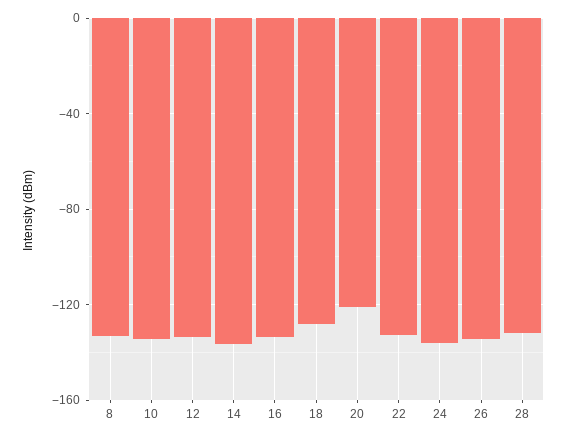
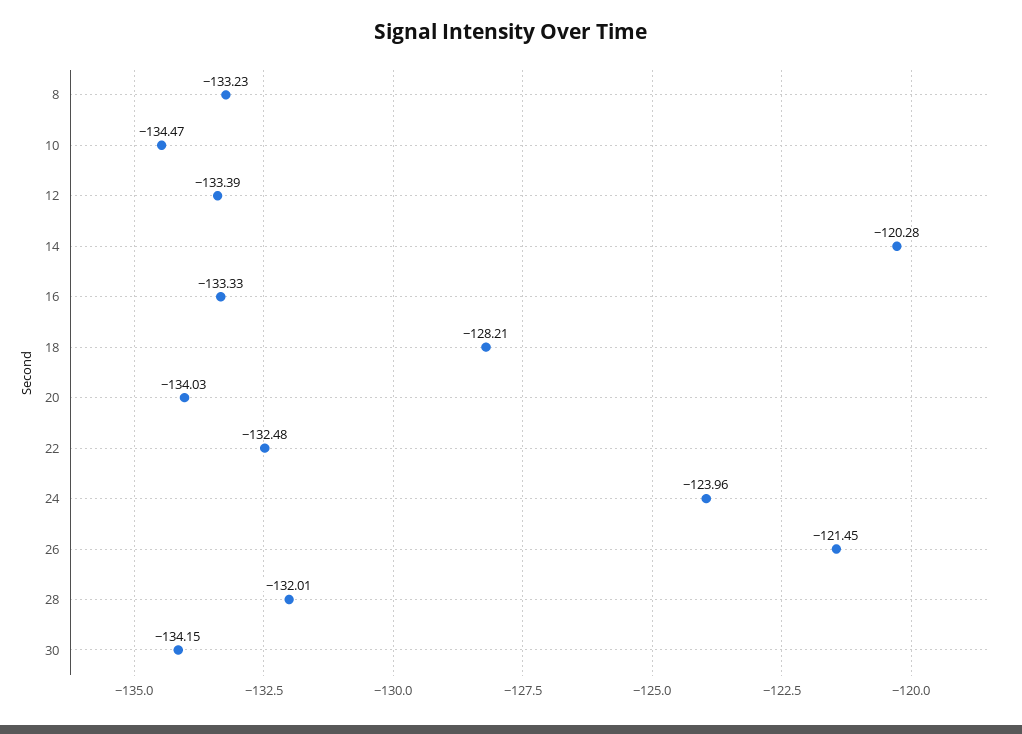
  {
    "8": -133.23,
    "10": -134.47,
    "12": -133.39,
-   "14": -135,
+   "14": -120.28,
    "16": -133.33,
    "18": -128.21,
-   "20": -120,
+   "20": -134.03,
    "22": -132.48,
-   "24": -135,
+   "24": -123.96,
-   "26": -135,
+   "26": -121.45,
-   "28": -132.01
+   "28": -132.01,
+   "30": -134.15
  }

